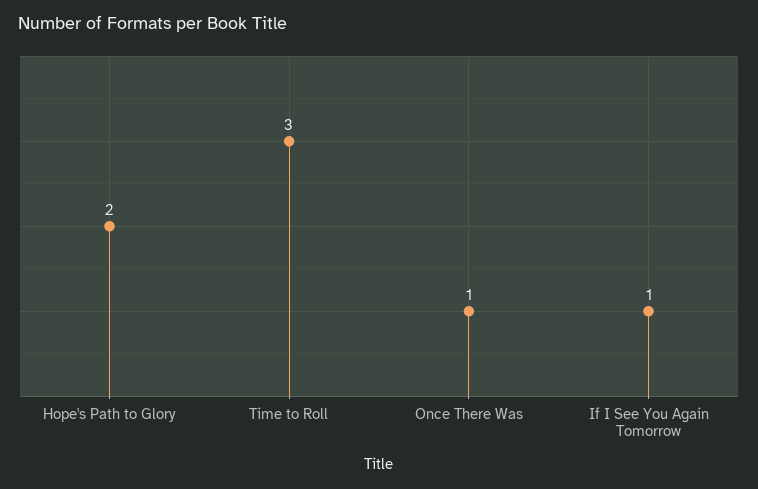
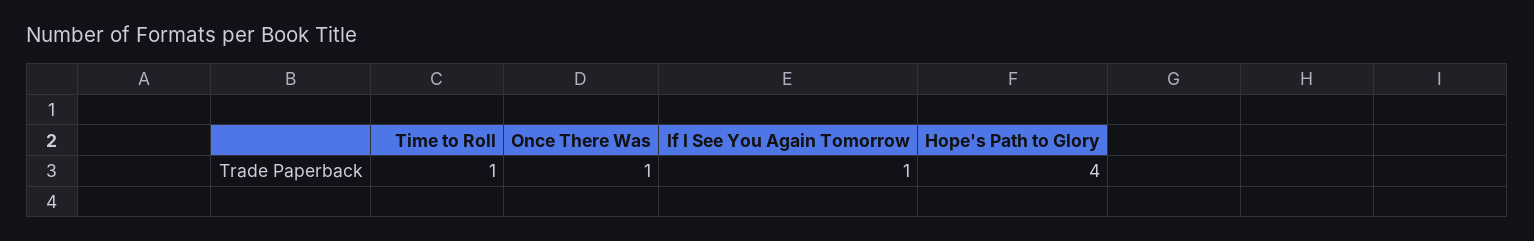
  {
-   "Hope's Path to Glory": 2,
+   "Hope's Path to Glory": 4,
-   "Time to Roll": 3,
+   "Time to Roll": 1,
    "Once There Was": 1,
    "If I See You Again Tomorrow": 1
  }

